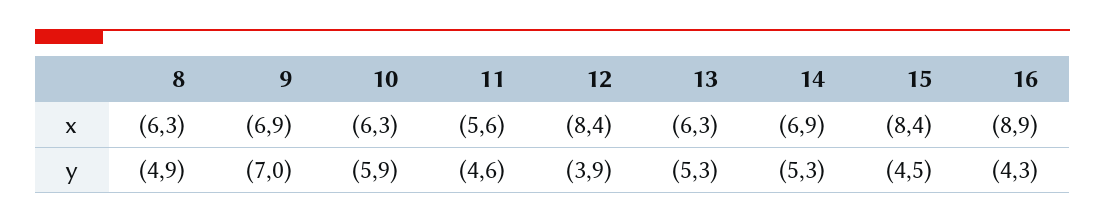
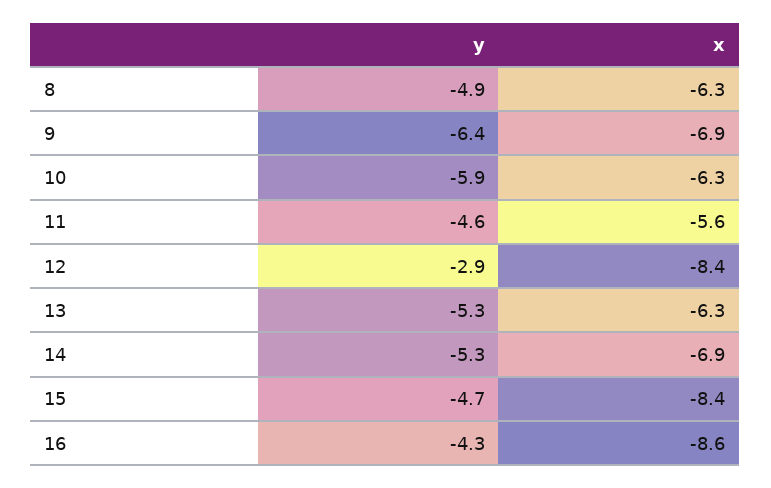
  {
    "8": {
      "x": -6.3,
      "y": -4.9
    },
    "9": {
      "x": -6.9,
-     "y": -7
+     "y": -6.4
    },
    "10": {
      "x": -6.3,
      "y": -5.9
    },
    "11": {
      "x": -5.6,
      "y": -4.6
    },
    "12": {
      "x": -8.4,
-     "y": -3.9
+     "y": -2.9
    },
    "13": {
      "x": -6.3,
      "y": -5.3
    },
    "14": {
      "x": -6.9,
      "y": -5.3
    },
    "15": {
      "x": -8.4,
-     "y": -4.5
+     "y": -4.7
    },
    "16": {
-     "x": -8.9,
+     "x": -8.6,
      "y": -4.3
    }
  }

